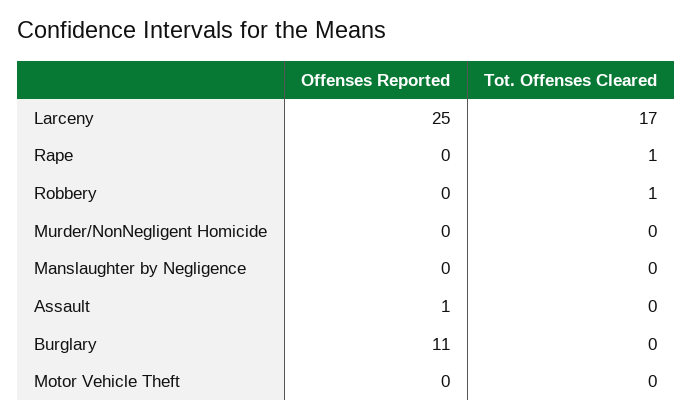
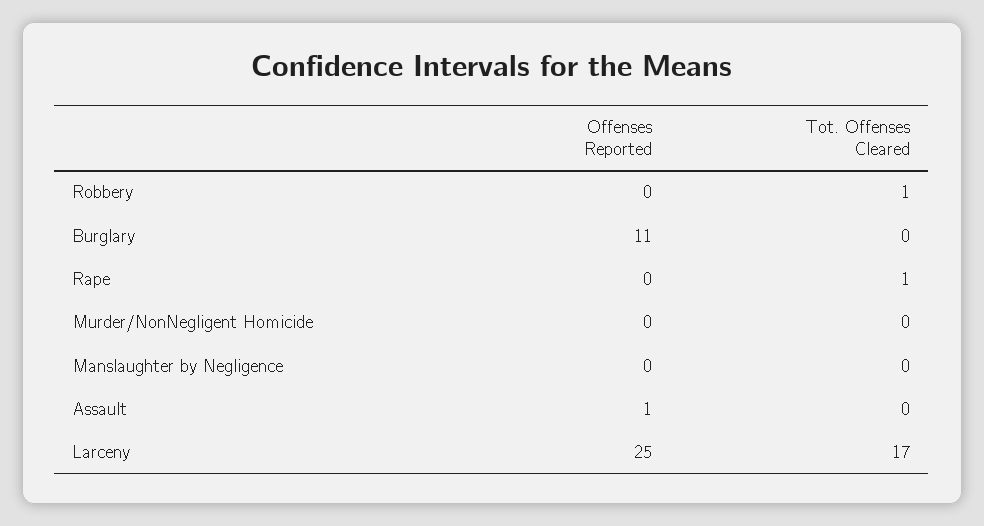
  {
    "Offenses Reported": {
      "Larceny": 25,
      "Rape": 0,
      "Robbery": 0,
      "Murder/NonNegligent Homicide": 0,
      "Manslaughter by Negligence": 0,
      "Assault": 1,
-     "Burglary": 11,
+     "Burglary": 11
-     "Motor Vehicle Theft": 0
    },
    "Tot. Offenses Cleared": {
      "Larceny": 17,
      "Rape": 1,
      "Robbery": 1,
      "Murder/NonNegligent Homicide": 0,
      "Manslaughter by Negligence": 0,
      "Assault": 0,
-     "Burglary": 0,
+     "Burglary": 0
-     "Motor Vehicle Theft": 0
    }
  }

